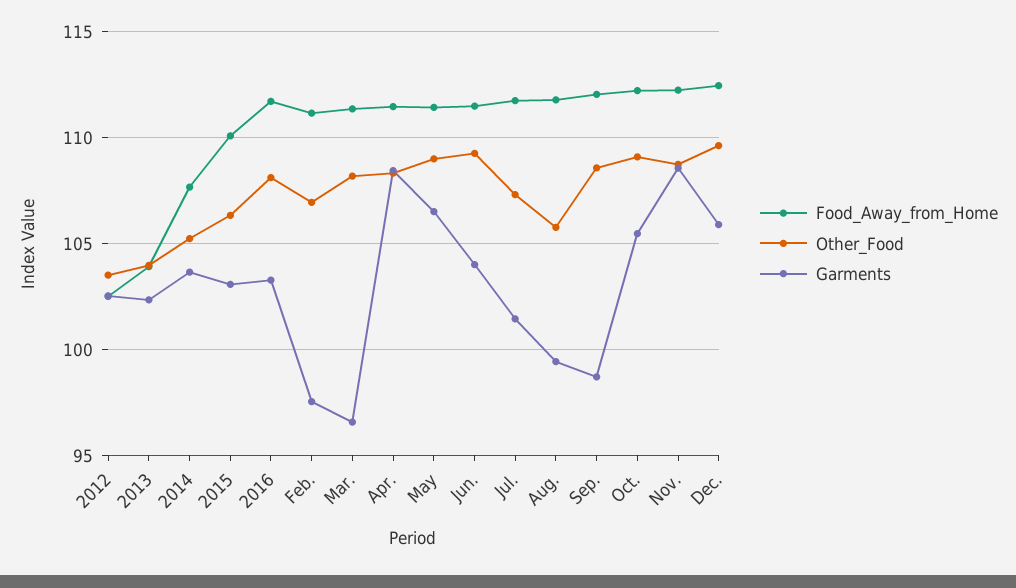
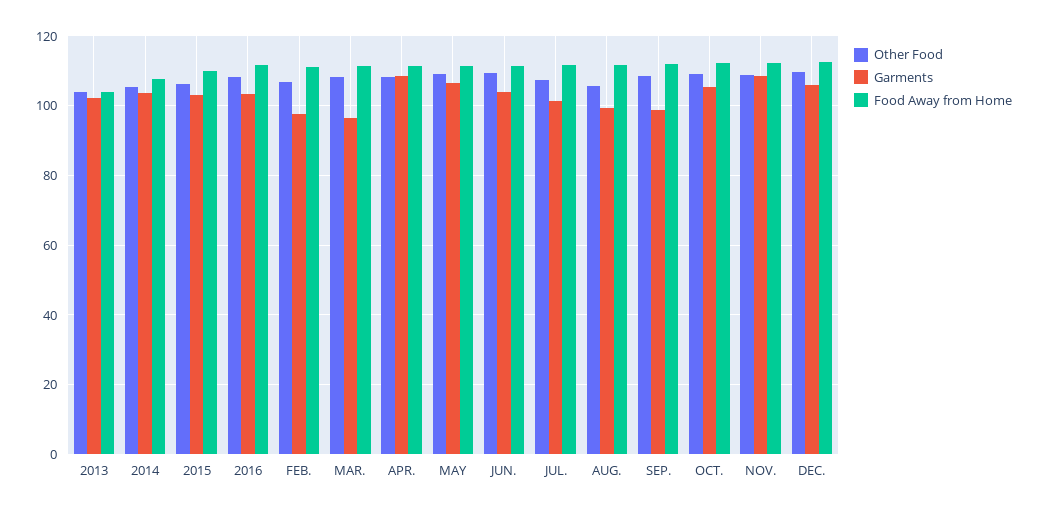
  {
    "Food_Away_from_Home": {
-     "2012": 102.5,
      "2013": 104,
      "2014": 107.5,
      "2015": 110,
      "2016": 111.5,
      "Feb.": 111,
      "Mar.": 111.5,
      "Apr.": 111.5,
      "May": 111.5,
      "Jun.": 111.5,
      "Jul.": 111.5,
      "Aug.": 112,
      "Sep.": 112,
      "Oct.": 112,
      "Nov.": 112,
      "Dec.": 112.5
    },
    "Other_Food": {
-     "2012": 103.5,
      "2013": 104,
      "2014": 105,
      "2015": 106.5,
      "2016": 108,
      "Feb.": 107,
      "Mar.": 108,
      "Apr.": 108.5,
      "May": 109,
      "Jun.": 109.5,
      "Jul.": 107.5,
      "Aug.": 106,
      "Sep.": 108.5,
      "Oct.": 109,
      "Nov.": 108.5,
      "Dec.": 109.5
    },
    "Garments": {
-     "2012": 102.5,
      "2013": 102.5,
      "2014": 103.5,
      "2015": 103,
      "2016": 103.5,
      "Feb.": 97.5,
      "Mar.": 96.5,
      "Apr.": 108.5,
      "May": 106.5,
      "Jun.": 104,
      "Jul.": 101.5,
      "Aug.": 99.5,
      "Sep.": 98.5,
      "Oct.": 105.5,
      "Nov.": 108.5,
      "Dec.": 106
    }
  }

